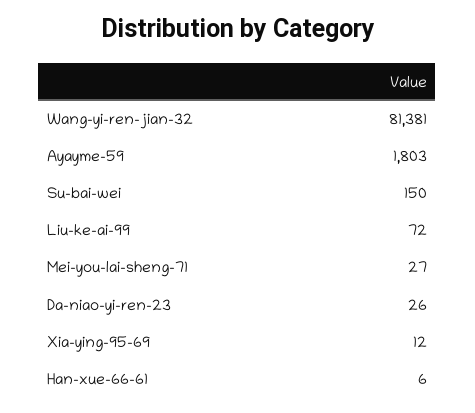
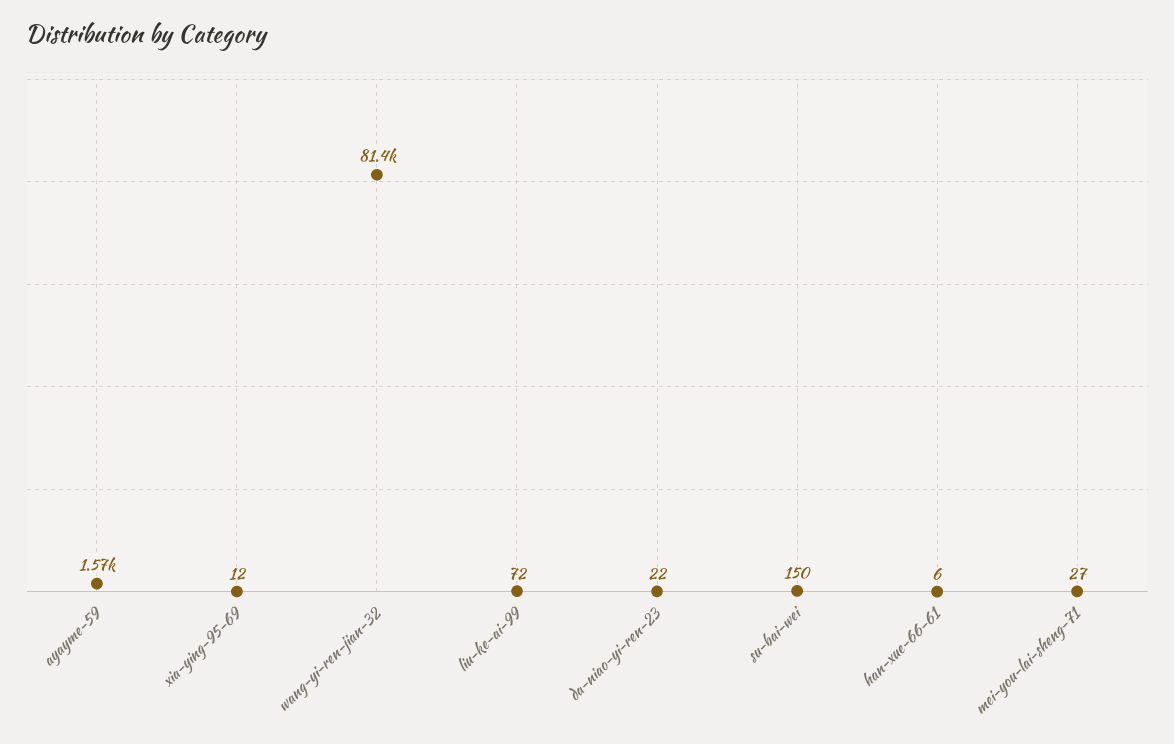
  {
    "Wang-yi-ren-jian-32": 81381,
-   "Ayayme-59": 1803,
+   "Ayayme-59": 1570,
    "Su-bai-wei": 150,
    "Liu-ke-ai-99": 72,
    "Mei-you-lai-sheng-71": 27,
-   "Da-niao-yi-ren-23": 26,
+   "Da-niao-yi-ren-23": 22,
    "Xia-ying-95-69": 12,
    "Han-xue-66-61": 6
  }

